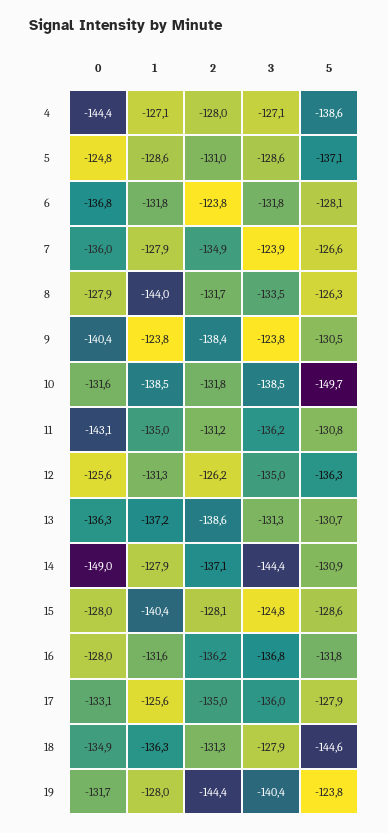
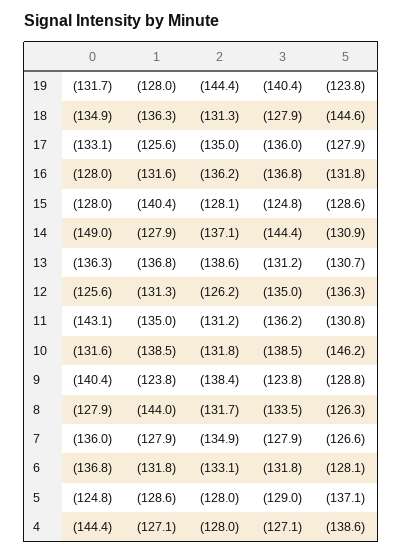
  {
    "0": {
      "4": -144.4,
      "5": -124.8,
      "6": -136.8,
      "7": -136,
      "8": -127.9,
      "9": -140.4,
      "10": -131.6,
      "11": -143.1,
      "12": -125.6,
      "13": -136.3,
      "14": -149,
      "15": -128,
      "16": -128,
      "17": -133.1,
      "18": -134.9,
      "19": -131.7
    },
    "1": {
      "4": -127.1,
      "5": -128.6,
      "6": -131.8,
      "7": -127.9,
      "8": -144,
      "9": -123.8,
      "10": -138.5,
      "11": -135,
      "12": -131.3,
-     "13": -137.2,
+     "13": -136.8,
      "14": -127.9,
      "15": -140.4,
      "16": -131.6,
      "17": -125.6,
      "18": -136.3,
      "19": -128
    },
    "2": {
      "4": -128,
-     "5": -131,
+     "5": -128,
-     "6": -123.8,
+     "6": -133.1,
      "7": -134.9,
      "8": -131.7,
      "9": -138.4,
      "10": -131.8,
      "11": -131.2,
      "12": -126.2,
      "13": -138.6,
      "14": -137.1,
      "15": -128.1,
      "16": -136.2,
      "17": -135,
      "18": -131.3,
      "19": -144.4
    },
    "3": {
      "4": -127.1,
-     "5": -128.6,
+     "5": -129,
      "6": -131.8,
-     "7": -123.9,
+     "7": -127.9,
      "8": -133.5,
      "9": -123.8,
      "10": -138.5,
      "11": -136.2,
      "12": -135,
-     "13": -131.3,
+     "13": -131.2,
      "14": -144.4,
      "15": -124.8,
      "16": -136.8,
      "17": -136,
      "18": -127.9,
      "19": -140.4
    },
    "5": {
      "4": -138.6,
      "5": -137.1,
      "6": -128.1,
      "7": -126.6,
      "8": -126.3,
-     "9": -130.5,
+     "9": -128.8,
-     "10": -149.7,
+     "10": -146.2,
      "11": -130.8,
      "12": -136.3,
      "13": -130.7,
      "14": -130.9,
      "15": -128.6,
      "16": -131.8,
      "17": -127.9,
      "18": -144.6,
      "19": -123.8
    }
  }

